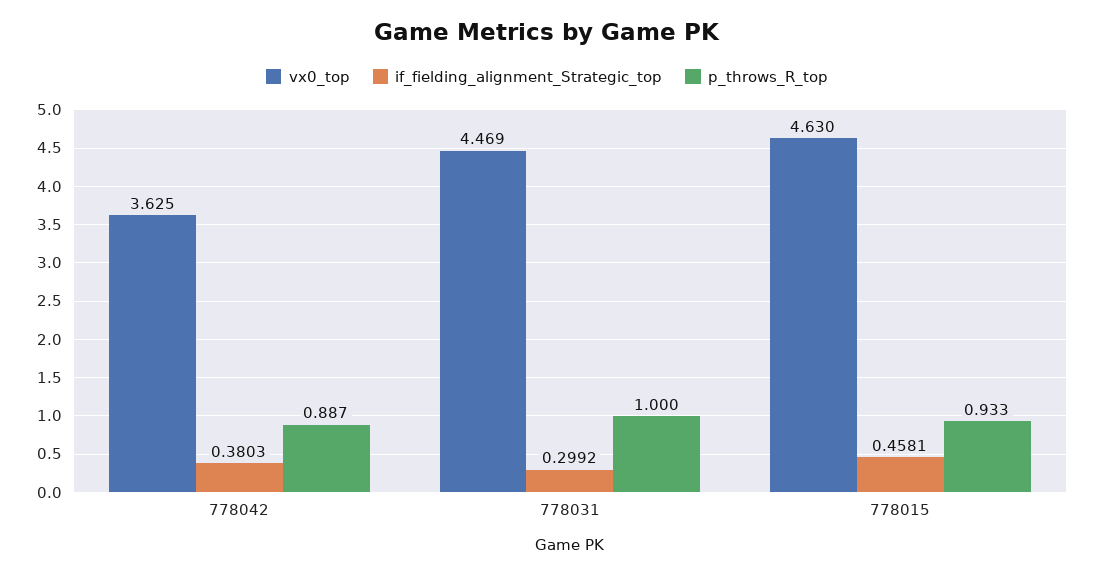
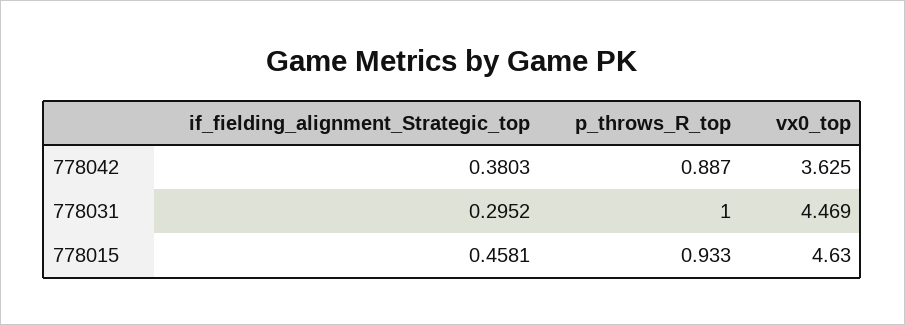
  {
    "vx0_top": {
      "778042": 3.625,
      "778031": 4.469,
      "778015": 4.63
    },
    "if_fielding_alignment_Strategic_top": {
      "778042": 0.3803,
-     "778031": 0.2992,
+     "778031": 0.2952,
      "778015": 0.4581
    },
    "p_throws_R_top": {
      "778042": 0.887,
      "778031": 1,
      "778015": 0.933
    }
  }

